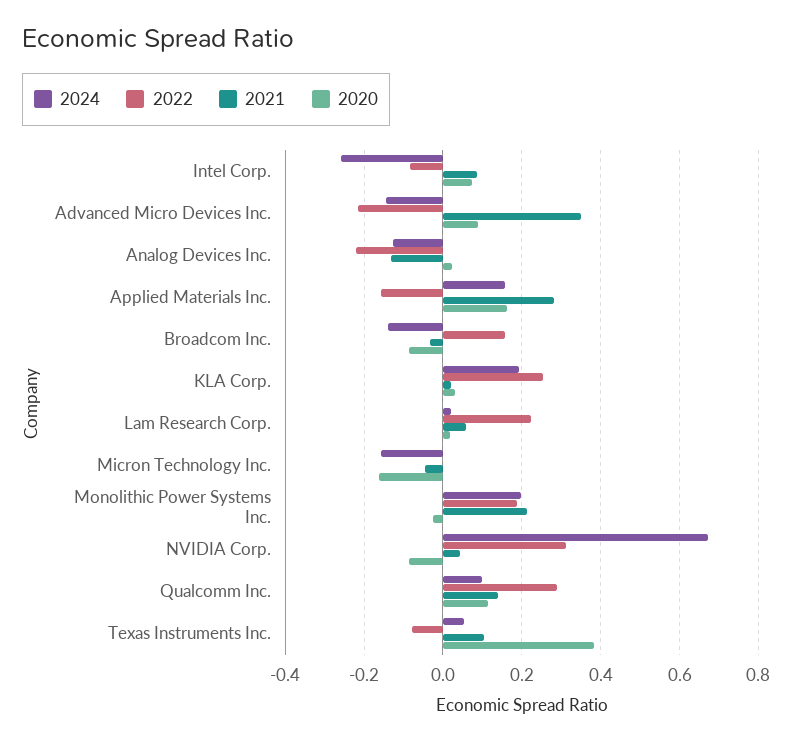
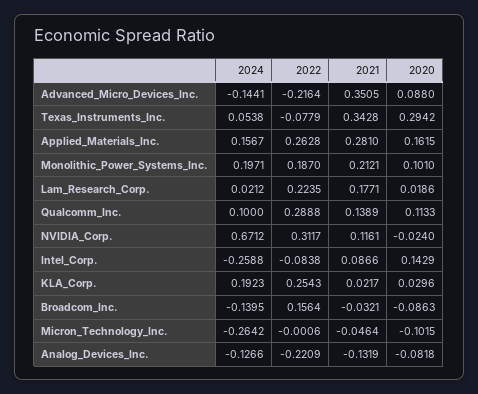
  {
    "2024": {
      "Intel Corp.": -0.2588,
      "Advanced Micro Devices Inc.": -0.1441,
      "Analog Devices Inc.": -0.1266,
      "Applied Materials Inc.": 0.1567,
      "Broadcom Inc.": -0.1395,
      "KLA Corp.": 0.1923,
      "Lam Research Corp.": 0.0212,
-     "Micron Technology Inc.": -0.16,
+     "Micron Technology Inc.": -0.2642,
      "Monolithic Power Systems Inc.": 0.1971,
      "NVIDIA Corp.": 0.6712,
      "Qualcomm Inc.": 0.1,
      "Texas Instruments Inc.": 0.0538
    },
    "2022": {
      "Intel Corp.": -0.0838,
      "Advanced Micro Devices Inc.": -0.2164,
      "Analog Devices Inc.": -0.2209,
-     "Applied Materials Inc.": -0.16,
+     "Applied Materials Inc.": 0.2628,
      "Broadcom Inc.": 0.1564,
      "KLA Corp.": 0.2543,
      "Lam Research Corp.": 0.2235,
      "Micron Technology Inc.": -0.0006,
      "Monolithic Power Systems Inc.": 0.187,
      "NVIDIA Corp.": 0.3117,
      "Qualcomm Inc.": 0.2888,
      "Texas Instruments Inc.": -0.0779
    },
    "2021": {
      "Intel Corp.": 0.0866,
      "Advanced Micro Devices Inc.": 0.3505,
      "Analog Devices Inc.": -0.1319,
      "Applied Materials Inc.": 0.281,
      "Broadcom Inc.": -0.0321,
      "KLA Corp.": 0.0217,
-     "Lam Research Corp.": 0.06,
+     "Lam Research Corp.": 0.1771,
      "Micron Technology Inc.": -0.0464,
      "Monolithic Power Systems Inc.": 0.2121,
-     "NVIDIA Corp.": 0.04,
+     "NVIDIA Corp.": 0.1161,
      "Qualcomm Inc.": 0.1389,
-     "Texas Instruments Inc.": 0.1
+     "Texas Instruments Inc.": 0.3428
    },
    "2020": {
-     "Intel Corp.": 0.08,
+     "Intel Corp.": 0.1429,
      "Advanced Micro Devices Inc.": 0.088,
-     "Analog Devices Inc.": 0.02,
+     "Analog Devices Inc.": -0.0818,
      "Applied Materials Inc.": 0.1615,
      "Broadcom Inc.": -0.0863,
      "KLA Corp.": 0.0296,
      "Lam Research Corp.": 0.0186,
-     "Micron Technology Inc.": -0.16,
+     "Micron Technology Inc.": -0.1015,
-     "Monolithic Power Systems Inc.": -0.02,
+     "Monolithic Power Systems Inc.": 0.101,
-     "NVIDIA Corp.": -0.08,
+     "NVIDIA Corp.": -0.024,
      "Qualcomm Inc.": 0.1133,
-     "Texas Instruments Inc.": 0.38
+     "Texas Instruments Inc.": 0.2942
    }
  }

